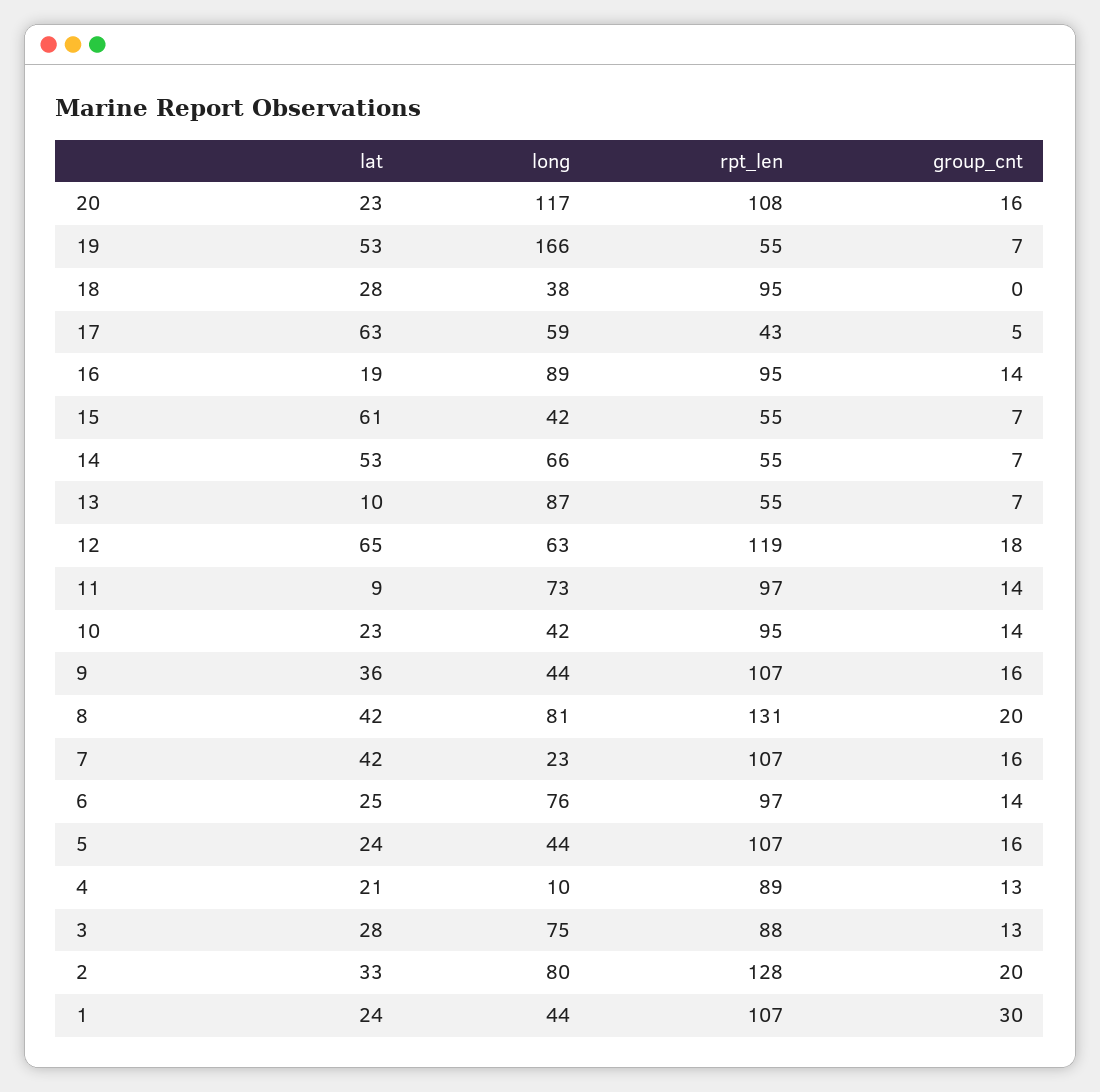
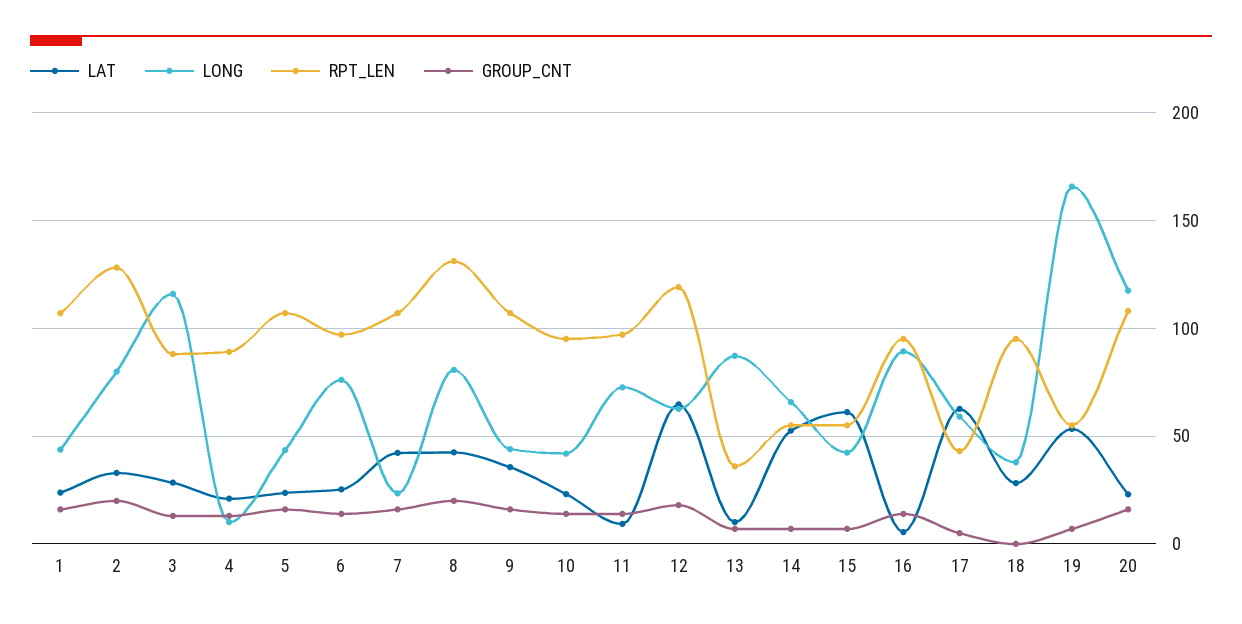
  {
    "lat": {
      "20": 23,
      "19": 53,
      "18": 28,
      "17": 63,
-     "16": 19,
+     "16": 5,
      "15": 61,
      "14": 53,
      "13": 10,
      "12": 65,
      "11": 9,
      "10": 23,
      "9": 36,
      "8": 42,
      "7": 42,
      "6": 25,
      "5": 24,
      "4": 21,
      "3": 28,
      "2": 33,
      "1": 24
    },
    "long": {
      "20": 117,
      "19": 166,
      "18": 38,
      "17": 59,
      "16": 89,
      "15": 42,
      "14": 66,
      "13": 87,
      "12": 63,
      "11": 73,
      "10": 42,
      "9": 44,
      "8": 81,
      "7": 23,
      "6": 76,
      "5": 44,
      "4": 10,
-     "3": 75,
+     "3": 115,
      "2": 80,
      "1": 44
    },
    "rpt_len": {
      "20": 108,
      "19": 55,
      "18": 95,
      "17": 43,
      "16": 95,
      "15": 55,
      "14": 55,
-     "13": 55,
+     "13": 35,
      "12": 119,
      "11": 97,
      "10": 95,
      "9": 107,
      "8": 131,
      "7": 107,
      "6": 97,
      "5": 107,
      "4": 89,
      "3": 88,
      "2": 128,
      "1": 107
    },
    "group_cnt": {
      "20": 16,
      "19": 7,
      "18": 0,
      "17": 5,
      "16": 14,
      "15": 7,
      "14": 7,
      "13": 7,
      "12": 18,
      "11": 14,
      "10": 14,
      "9": 16,
      "8": 20,
      "7": 16,
      "6": 14,
      "5": 16,
      "4": 13,
      "3": 13,
      "2": 20,
-     "1": 30
+     "1": 15
    }
  }

